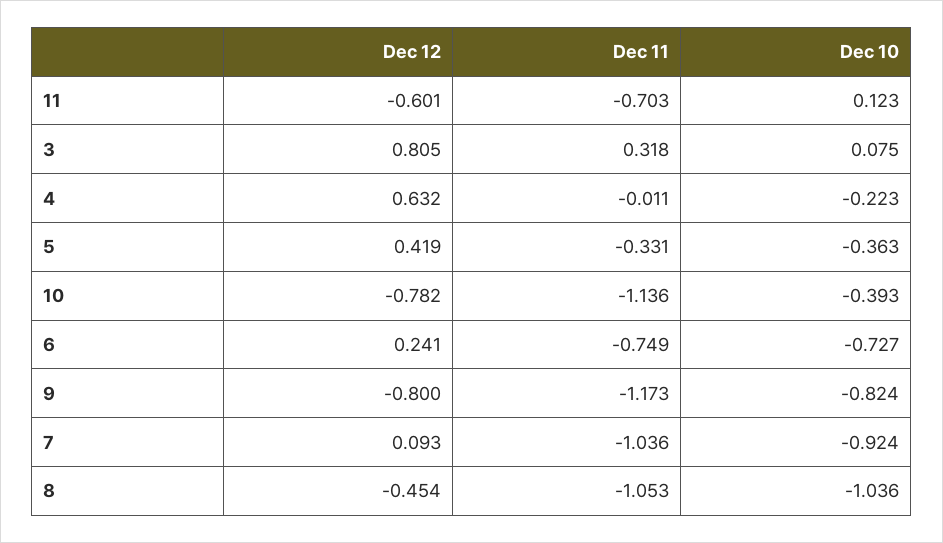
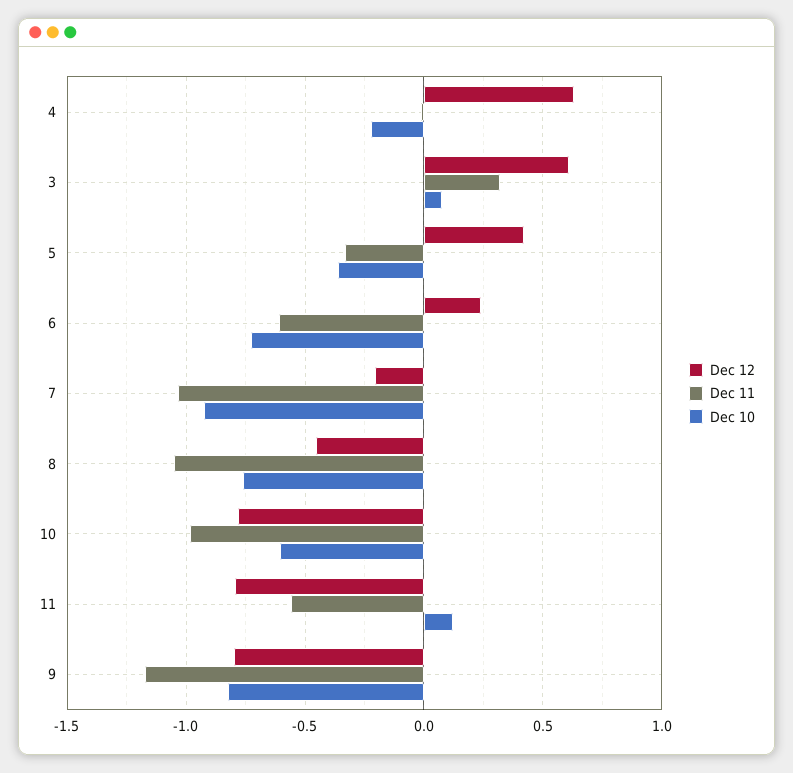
  {
    "Dec 12": {
-     "11": -0.601,
+     "11": -0.8,
-     "3": 0.805,
+     "3": 0.6,
      "4": 0.632,
      "5": 0.419,
      "10": -0.782,
      "6": 0.241,
      "9": -0.8,
-     "7": 0.093,
+     "7": -0.2,
      "8": -0.454
    },
    "Dec 11": {
-     "11": -0.703,
+     "11": -0.55,
      "3": 0.318,
      "4": -0.011,
      "5": -0.331,
-     "10": -1.136,
+     "10": -1,
-     "6": -0.749,
+     "6": -0.6,
      "9": -1.173,
      "7": -1.036,
      "8": -1.053
    },
    "Dec 10": {
      "11": 0.123,
      "3": 0.075,
      "4": -0.223,
      "5": -0.363,
-     "10": -0.393,
+     "10": -0.6,
      "6": -0.727,
      "9": -0.824,
      "7": -0.924,
-     "8": -1.036
+     "8": -0.75
    }
  }

